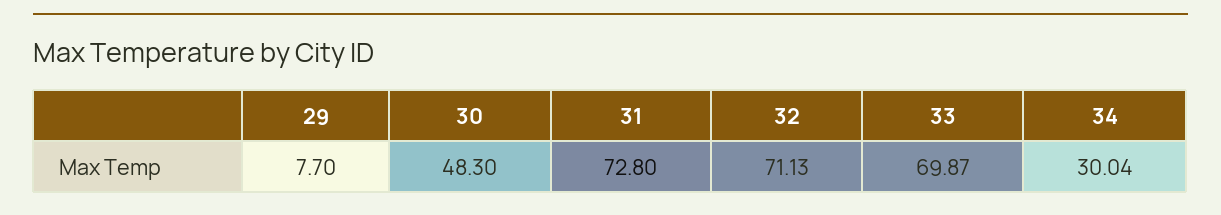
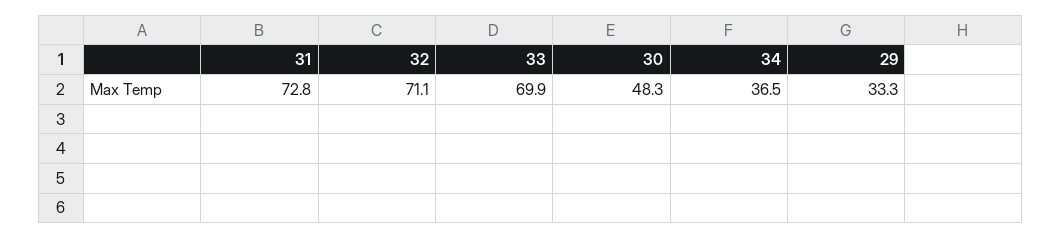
  {
-   "29": 7.7,
+   "29": 33.3,
    "30": 48.3,
    "31": 72.8,
    "32": 71.13,
    "33": 69.87,
-   "34": 30.04
+   "34": 36.5
  }

